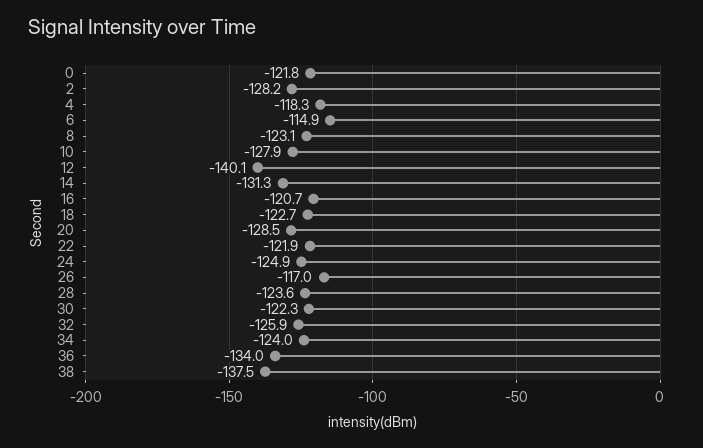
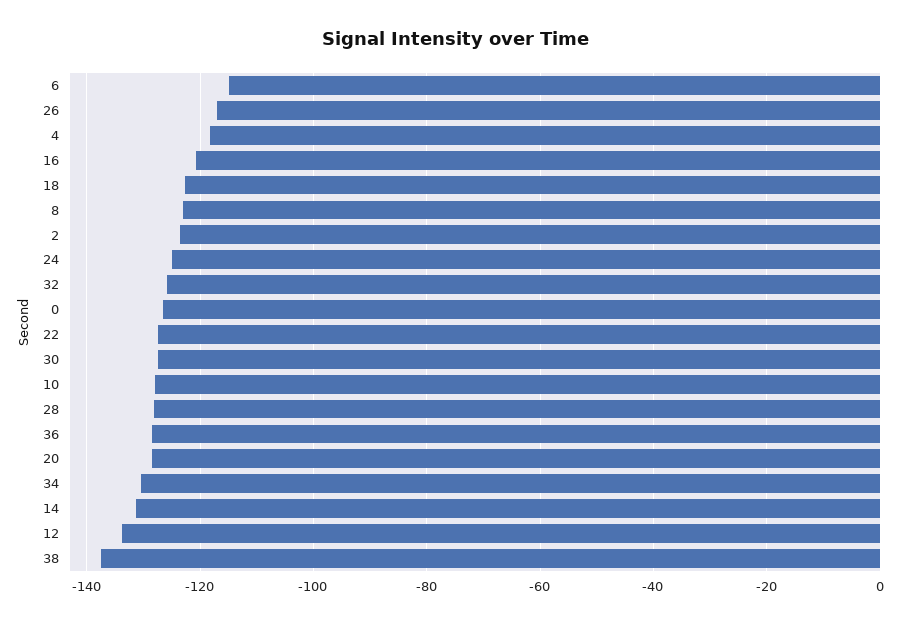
  {
-   "0": -121.8,
+   "0": -126,
-   "2": -128.2,
+   "2": -124,
    "4": -118.3,
    "6": -114.9,
    "8": -123.1,
    "10": -127.9,
-   "12": -140.1,
+   "12": -134,
    "14": -131.3,
    "16": -120.7,
    "18": -122.7,
    "20": -128.5,
-   "22": -121.9,
+   "22": -128,
    "24": -124.9,
    "26": -117,
-   "28": -123.6,
+   "28": -128,
-   "30": -122.3,
+   "30": -128,
    "32": -125.9,
-   "34": -124,
+   "34": -130,
-   "36": -134,
+   "36": -128,
    "38": -137.5
  }

